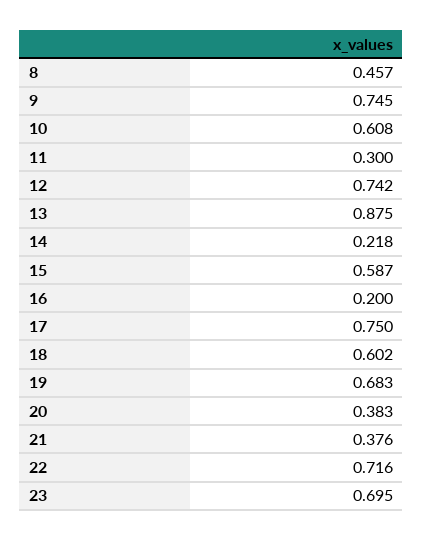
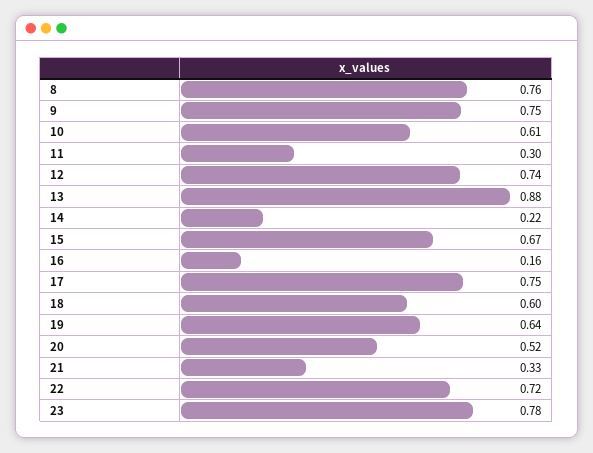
  {
-   "8": 0.457,
+   "8": 0.76,
    "9": 0.745,
    "10": 0.608,
    "11": 0.3,
    "12": 0.742,
    "13": 0.875,
    "14": 0.218,
-   "15": 0.587,
+   "15": 0.67,
-   "16": 0.2,
+   "16": 0.16,
    "17": 0.75,
    "18": 0.602,
-   "19": 0.683,
+   "19": 0.64,
-   "20": 0.383,
+   "20": 0.52,
-   "21": 0.376,
+   "21": 0.33,
    "22": 0.716,
-   "23": 0.695
+   "23": 0.78
  }

